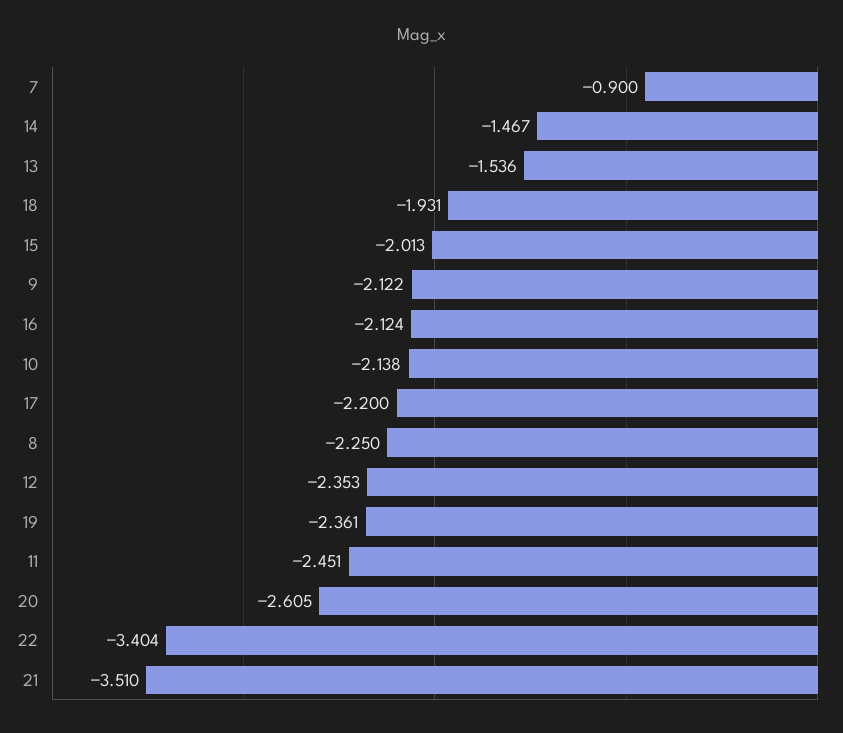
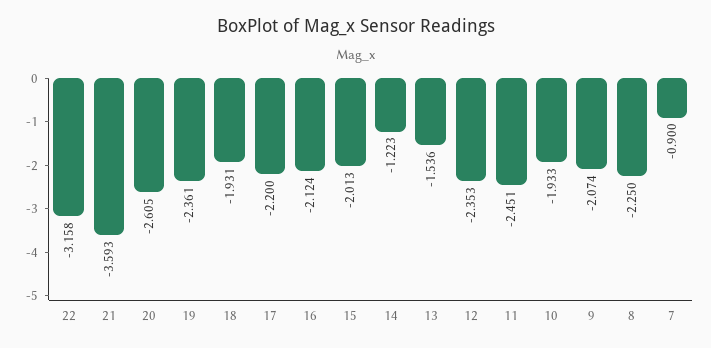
  {
    "7": -0.9,
-   "14": -1.467,
+   "14": -1.223,
    "13": -1.536,
    "18": -1.931,
    "15": -2.013,
-   "9": -2.122,
+   "9": -2.074,
    "16": -2.124,
-   "10": -2.138,
+   "10": -1.933,
    "17": -2.2,
    "8": -2.25,
    "12": -2.353,
    "19": -2.361,
    "11": -2.451,
    "20": -2.605,
-   "22": -3.404,
+   "22": -3.158,
-   "21": -3.51
+   "21": -3.593
  }

